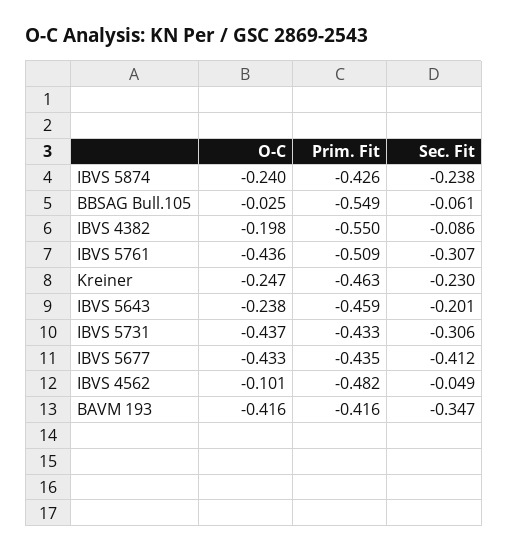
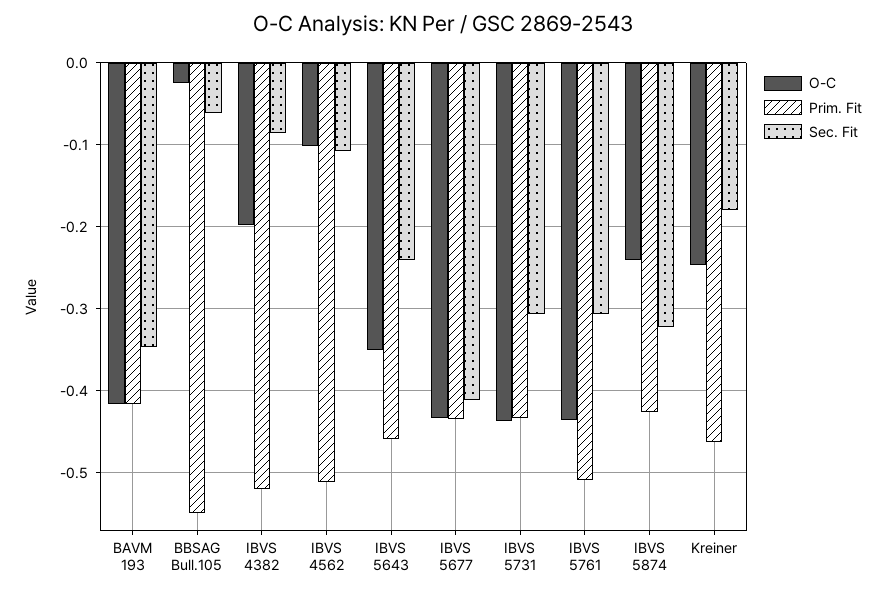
  {
    "O-C": {
      "IBVS 5874": -0.24,
      "BBSAG Bull.105": -0.025,
      "IBVS 4382": -0.198,
      "IBVS 5761": -0.436,
      "Kreiner": -0.247,
-     "IBVS 5643": -0.238,
+     "IBVS 5643": -0.35,
      "IBVS 5731": -0.437,
      "IBVS 5677": -0.433,
      "IBVS 4562": -0.101,
      "BAVM 193": -0.416
    },
    "Prim. Fit": {
      "IBVS 5874": -0.426,
      "BBSAG Bull.105": -0.549,
-     "IBVS 4382": -0.55,
+     "IBVS 4382": -0.52,
      "IBVS 5761": -0.509,
      "Kreiner": -0.463,
      "IBVS 5643": -0.459,
      "IBVS 5731": -0.433,
      "IBVS 5677": -0.435,
-     "IBVS 4562": -0.482,
+     "IBVS 4562": -0.51,
      "BAVM 193": -0.416
    },
    "Sec. Fit": {
-     "IBVS 5874": -0.238,
+     "IBVS 5874": -0.32,
      "BBSAG Bull.105": -0.061,
      "IBVS 4382": -0.086,
      "IBVS 5761": -0.307,
-     "Kreiner": -0.23,
+     "Kreiner": -0.18,
-     "IBVS 5643": -0.201,
+     "IBVS 5643": -0.24,
      "IBVS 5731": -0.306,
      "IBVS 5677": -0.412,
-     "IBVS 4562": -0.049,
+     "IBVS 4562": -0.11,
      "BAVM 193": -0.347
    }
  }

